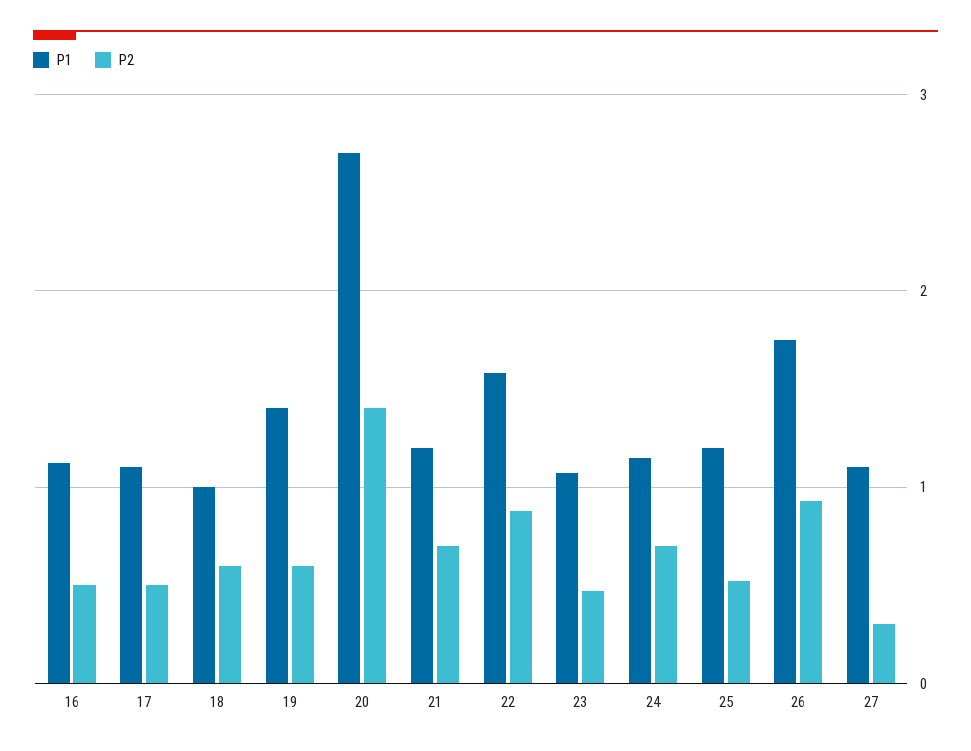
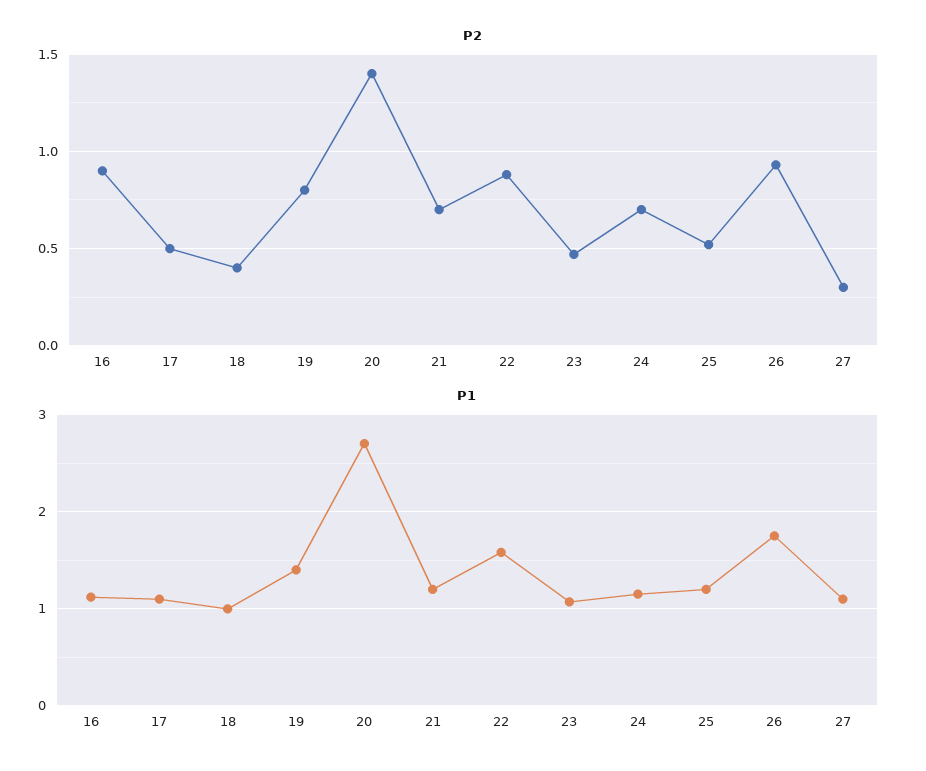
  {
    "P1": {
      "16": 1.1,
      "17": 1.1,
      "18": 1,
      "19": 1.4,
      "20": 2.7,
      "21": 1.2,
      "22": 1.6,
      "23": 1.1,
      "24": 1.2,
      "25": 1.2,
      "26": 1.8,
      "27": 1.1
    },
    "P2": {
-     "16": 0.5,
+     "16": 0.9,
      "17": 0.5,
-     "18": 0.6,
+     "18": 0.4,
-     "19": 0.6,
+     "19": 0.8,
      "20": 1.4,
      "21": 0.7,
      "22": 0.9,
      "23": 0.45,
      "24": 0.7,
      "25": 0.5,
      "26": 0.95,
      "27": 0.3
    }
  }

